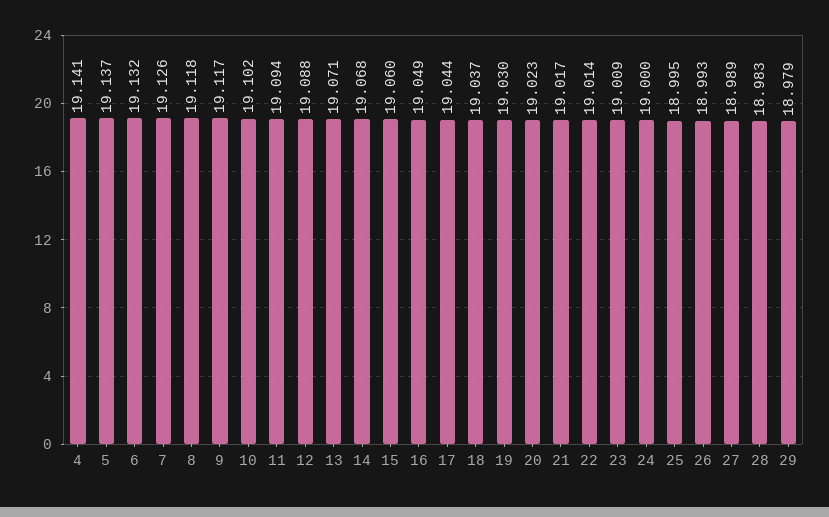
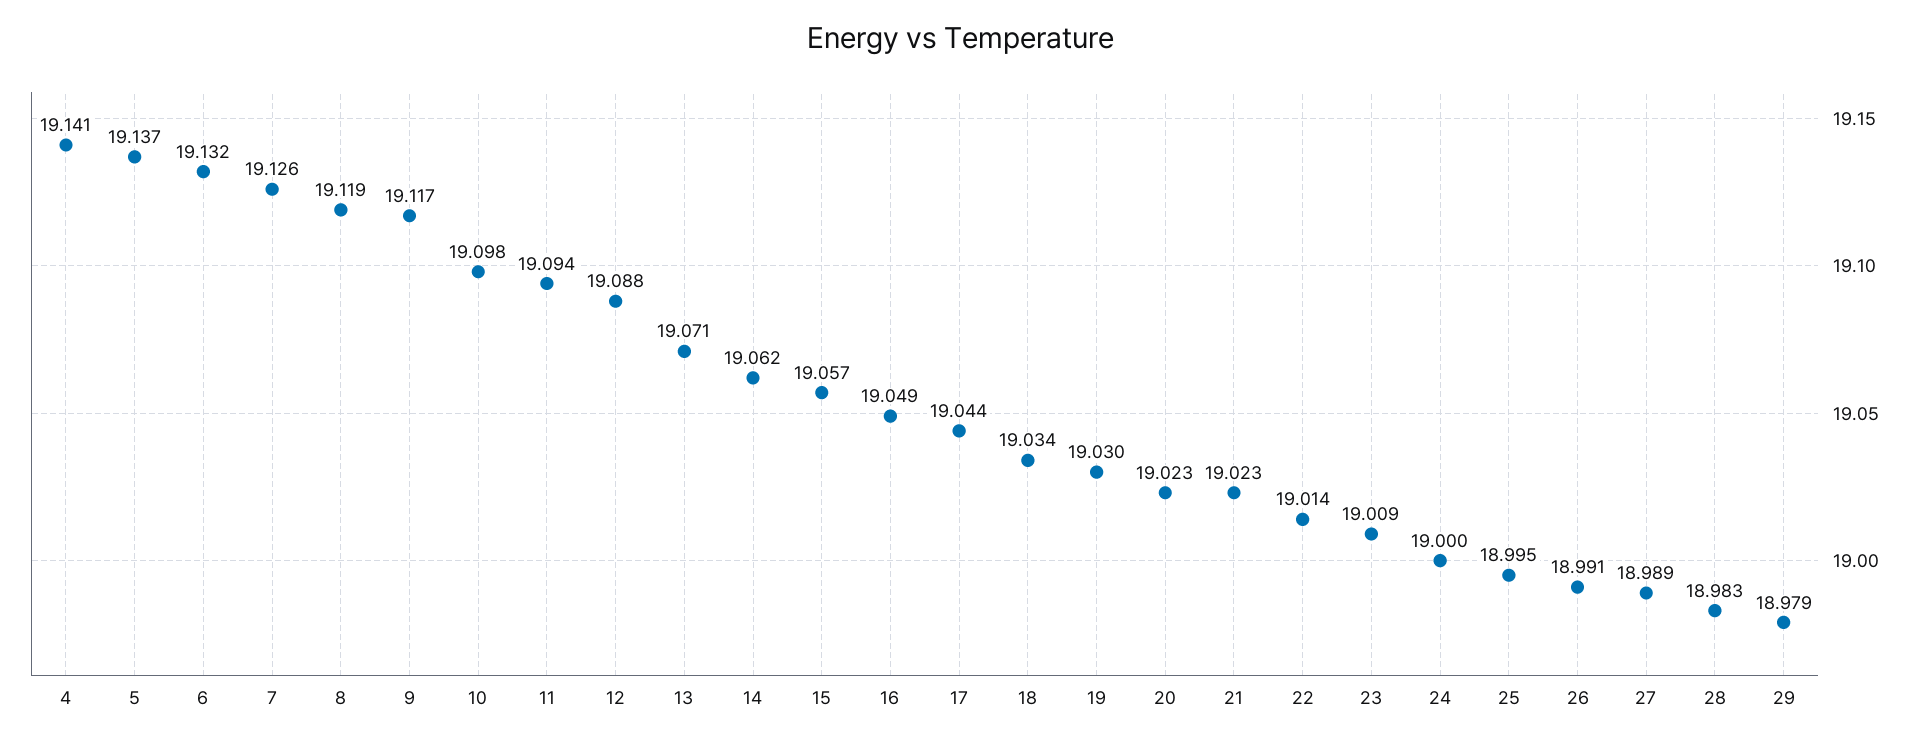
  {
    "4": 19.141,
    "5": 19.137,
    "6": 19.132,
    "7": 19.126,
-   "8": 19.118,
+   "8": 19.119,
    "9": 19.117,
-   "10": 19.102,
+   "10": 19.098,
    "11": 19.094,
    "12": 19.088,
    "13": 19.071,
-   "14": 19.068,
+   "14": 19.062,
-   "15": 19.06,
+   "15": 19.057,
    "16": 19.049,
    "17": 19.044,
-   "18": 19.037,
+   "18": 19.034,
    "19": 19.03,
    "20": 19.023,
-   "21": 19.017,
+   "21": 19.023,
    "22": 19.014,
    "23": 19.009,
    "24": 19,
    "25": 18.995,
-   "26": 18.993,
+   "26": 18.991,
    "27": 18.989,
    "28": 18.983,
    "29": 18.979
  }

